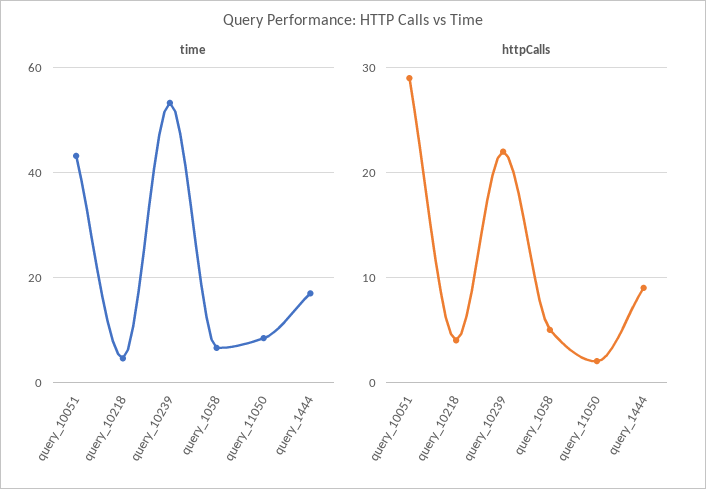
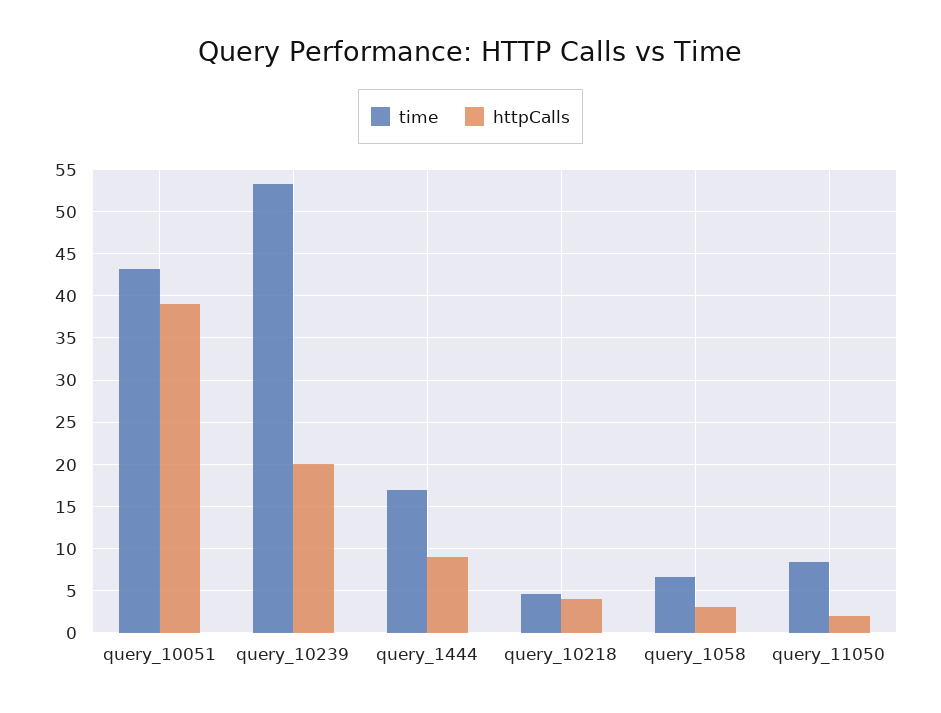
  {
    "time": {
      "query_10051": 43,
      "query_10218": 5,
      "query_10239": 53,
      "query_1058": 7,
      "query_11050": 8,
      "query_1444": 17
    },
    "httpCalls": {
-     "query_10051": 29,
+     "query_10051": 39,
      "query_10218": 4,
-     "query_10239": 22,
+     "query_10239": 20,
-     "query_1058": 5,
+     "query_1058": 3,
      "query_11050": 2,
      "query_1444": 9
    }
  }

